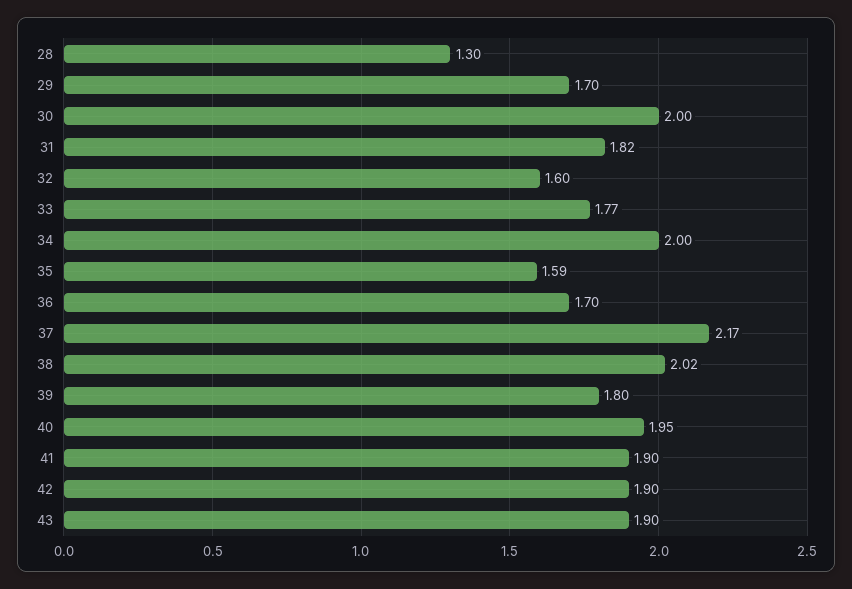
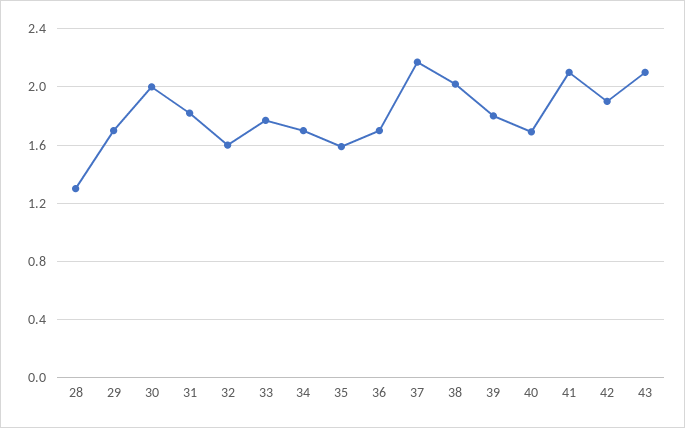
  {
    "28": 1.3,
    "29": 1.7,
    "30": 2,
    "31": 1.82,
    "32": 1.6,
    "33": 1.77,
-   "34": 2,
+   "34": 1.7,
    "35": 1.59,
    "36": 1.7,
    "37": 2.17,
    "38": 2.02,
    "39": 1.8,
-   "40": 1.95,
+   "40": 1.7,
-   "41": 1.9,
+   "41": 2.1,
    "42": 1.9,
-   "43": 1.9
+   "43": 2.1
  }

